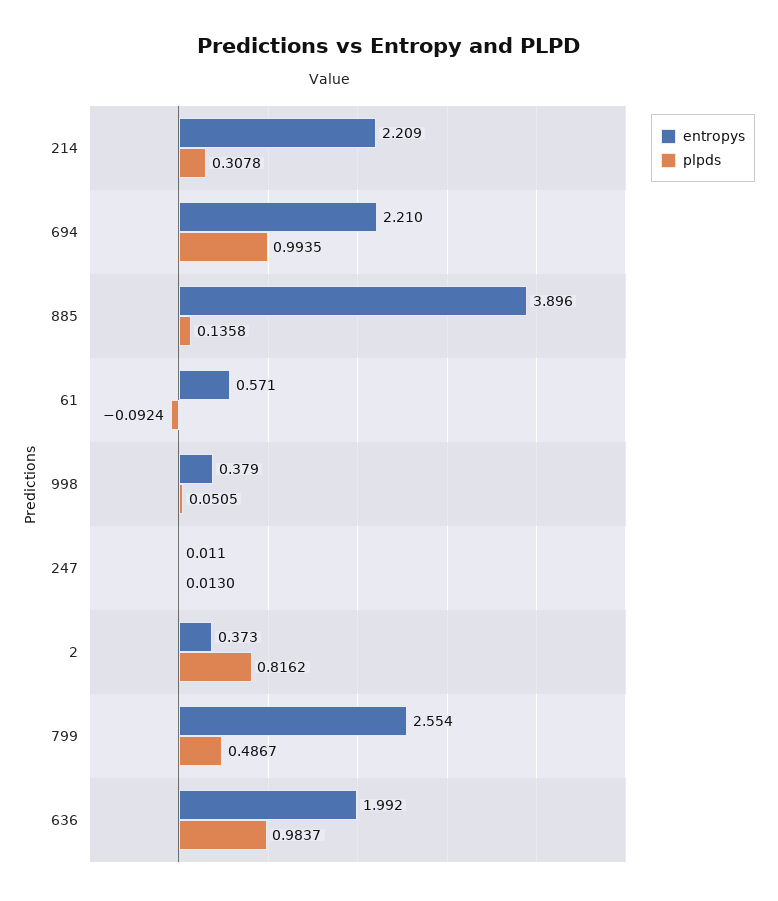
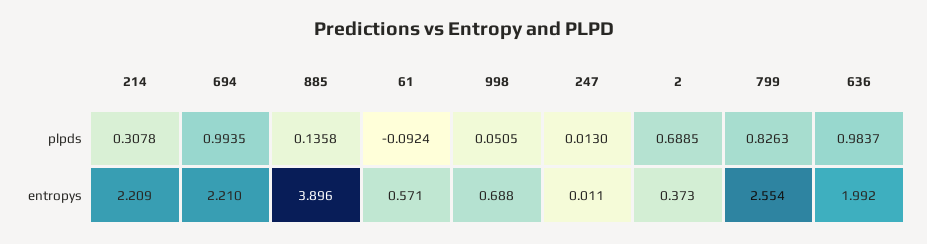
  {
    "entropys": {
      "214": 2.209,
      "694": 2.21,
      "885": 3.896,
      "61": 0.571,
-     "998": 0.379,
+     "998": 0.688,
      "247": 0.011,
      "2": 0.373,
      "799": 2.554,
      "636": 1.992
    },
    "plpds": {
      "214": 0.3078,
      "694": 0.9935,
      "885": 0.1358,
      "61": -0.0924,
      "998": 0.0505,
      "247": 0.013,
-     "2": 0.8162,
+     "2": 0.6885,
-     "799": 0.4867,
+     "799": 0.8263,
      "636": 0.9837
    }
  }

